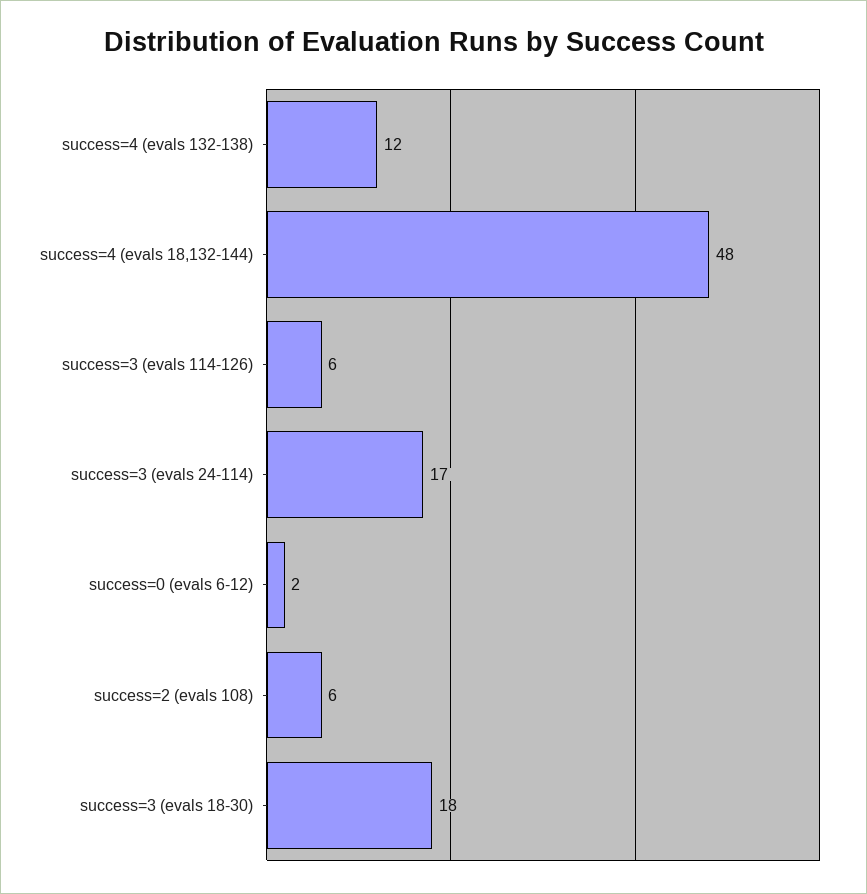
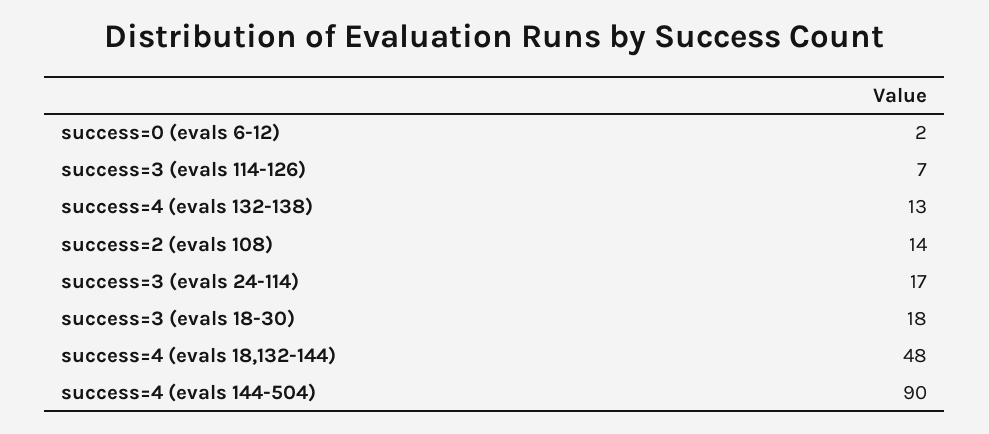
  {
-   "success=4 (evals 132-138)": 12,
+   "success=4 (evals 132-138)": 13,
    "success=4 (evals 18,132-144)": 48,
-   "success=3 (evals 114-126)": 6,
+   "success=3 (evals 114-126)": 7,
    "success=3 (evals 24-114)": 17,
    "success=0 (evals 6-12)": 2,
-   "success=2 (evals 108)": 6,
+   "success=2 (evals 108)": 14,
-   "success=3 (evals 18-30)": 18
+   "success=3 (evals 18-30)": 18,
+   "success=4 (evals 144-504)": 90
  }

